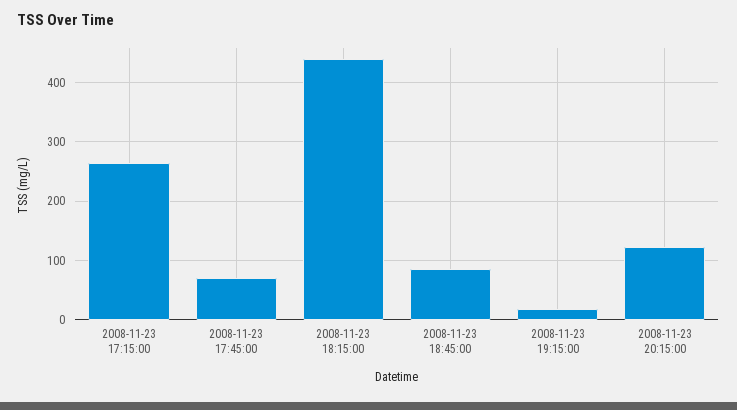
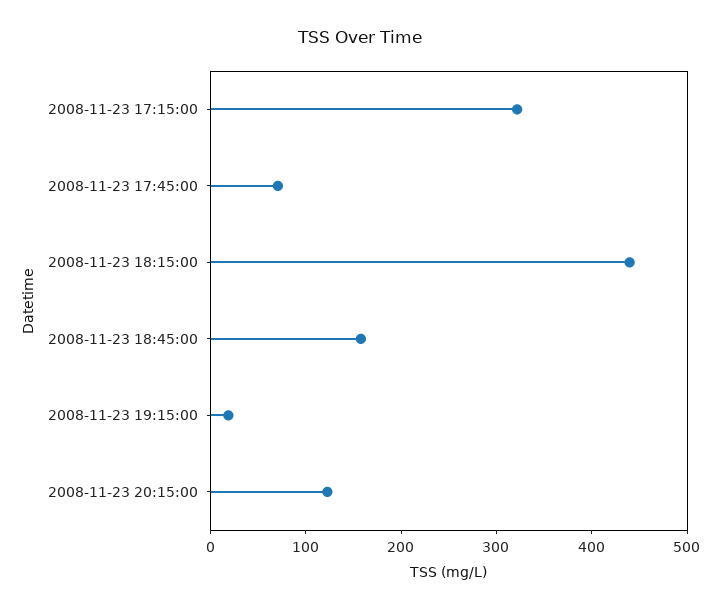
  {
-   "2008-11-23 17:15:00": 260,
+   "2008-11-23 17:15:00": 320,
    "2008-11-23 17:45:00": 80,
    "2008-11-23 18:15:00": 440,
-   "2008-11-23 18:45:00": 80,
+   "2008-11-23 18:45:00": 160,
    "2008-11-23 19:15:00": 20,
    "2008-11-23 20:15:00": 120
  }

